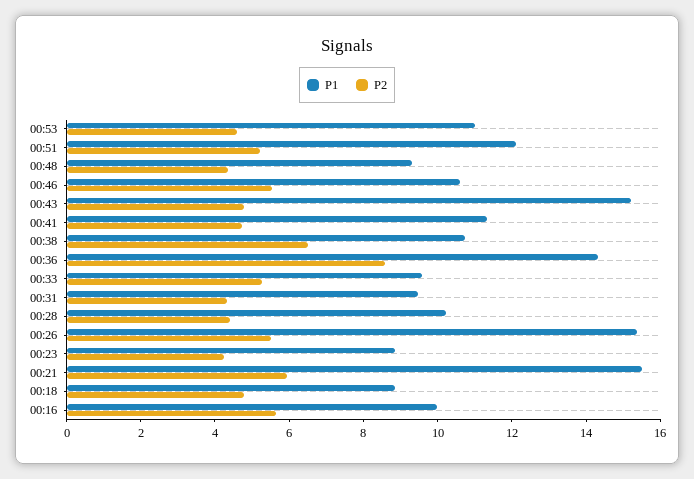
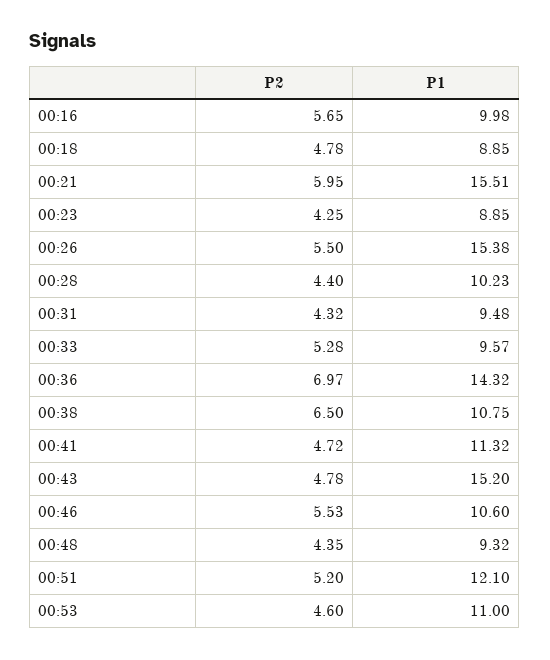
  {
    "P1": {
      "00:53": 11,
      "00:51": 12.1,
      "00:48": 9.32,
      "00:46": 10.6,
      "00:43": 15.2,
      "00:41": 11.32,
      "00:38": 10.75,
      "00:36": 14.32,
      "00:33": 9.57,
      "00:31": 9.48,
      "00:28": 10.23,
      "00:26": 15.38,
      "00:23": 8.85,
      "00:21": 15.51,
      "00:18": 8.85,
      "00:16": 9.98
    },
    "P2": {
      "00:53": 4.6,
      "00:51": 5.2,
      "00:48": 4.35,
      "00:46": 5.53,
      "00:43": 4.78,
      "00:41": 4.72,
      "00:38": 6.5,
-     "00:36": 8.5,
+     "00:36": 6.97,
      "00:33": 5.28,
      "00:31": 4.32,
      "00:28": 4.4,
      "00:26": 5.5,
      "00:23": 4.25,
      "00:21": 5.95,
      "00:18": 4.78,
      "00:16": 5.65
    }
  }

